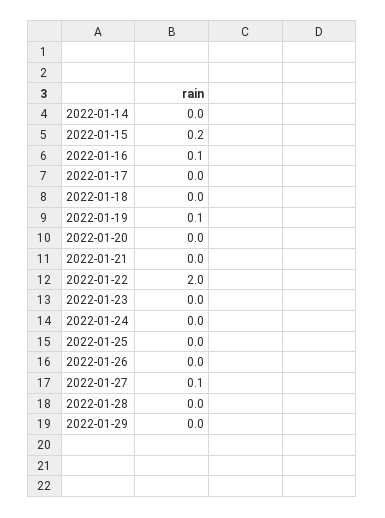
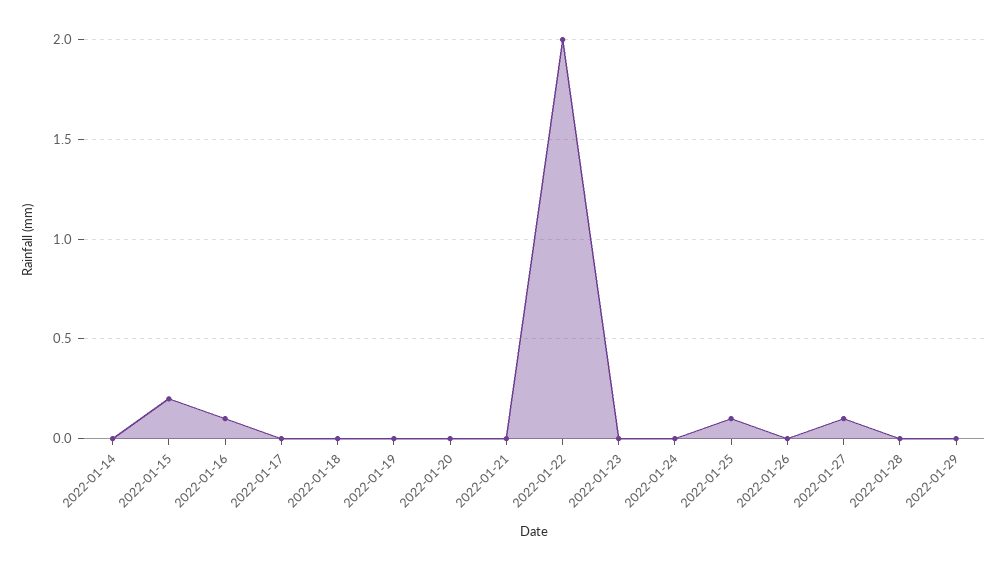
  {
    "2022-01-14": 0,
    "2022-01-15": 0.2,
    "2022-01-16": 0.1,
    "2022-01-17": 0,
    "2022-01-18": 0,
-   "2022-01-19": 0.1,
+   "2022-01-19": 0,
    "2022-01-20": 0,
    "2022-01-21": 0,
    "2022-01-22": 2,
    "2022-01-23": 0,
    "2022-01-24": 0,
-   "2022-01-25": 0,
+   "2022-01-25": 0.1,
    "2022-01-26": 0,
    "2022-01-27": 0.1,
    "2022-01-28": 0,
    "2022-01-29": 0
  }

